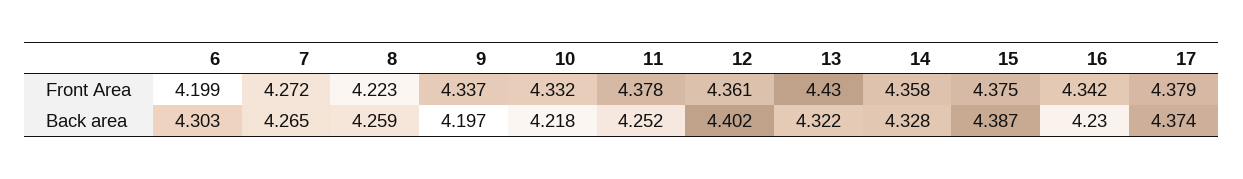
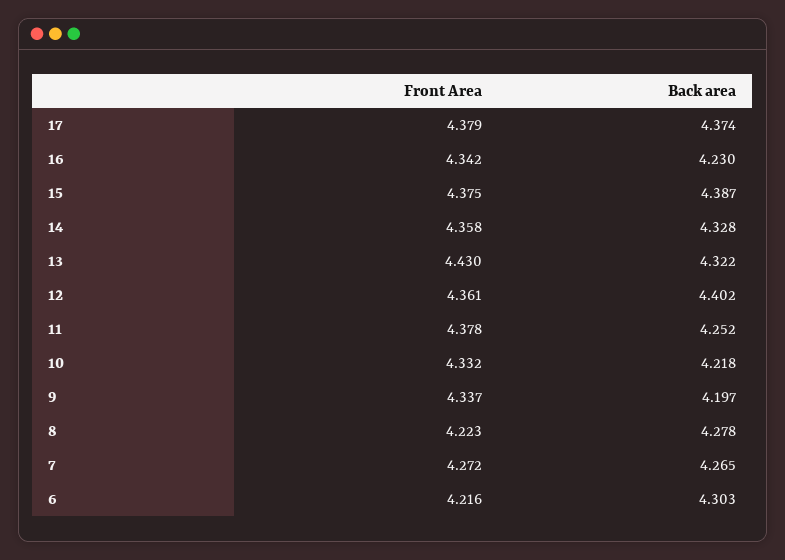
  {
    "6": {
-     "Front Area": 4.199,
+     "Front Area": 4.216,
      "Back area": 4.303
    },
    "7": {
      "Front Area": 4.272,
      "Back area": 4.265
    },
    "8": {
      "Front Area": 4.223,
-     "Back area": 4.259
+     "Back area": 4.278
    },
    "9": {
      "Front Area": 4.337,
      "Back area": 4.197
    },
    "10": {
      "Front Area": 4.332,
      "Back area": 4.218
    },
    "11": {
      "Front Area": 4.378,
      "Back area": 4.252
    },
    "12": {
      "Front Area": 4.361,
      "Back area": 4.402
    },
    "13": {
      "Front Area": 4.43,
      "Back area": 4.322
    },
    "14": {
      "Front Area": 4.358,
      "Back area": 4.328
    },
    "15": {
      "Front Area": 4.375,
      "Back area": 4.387
    },
    "16": {
      "Front Area": 4.342,
      "Back area": 4.23
    },
    "17": {
      "Front Area": 4.379,
      "Back area": 4.374
    }
  }

